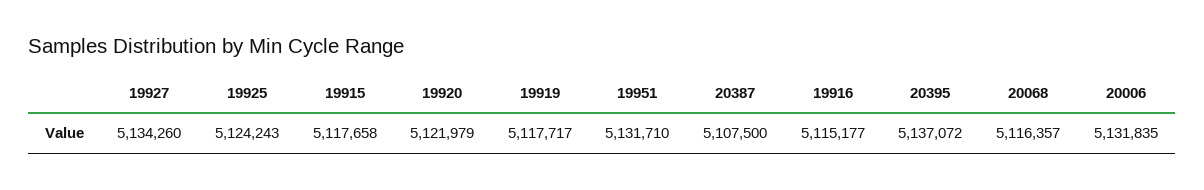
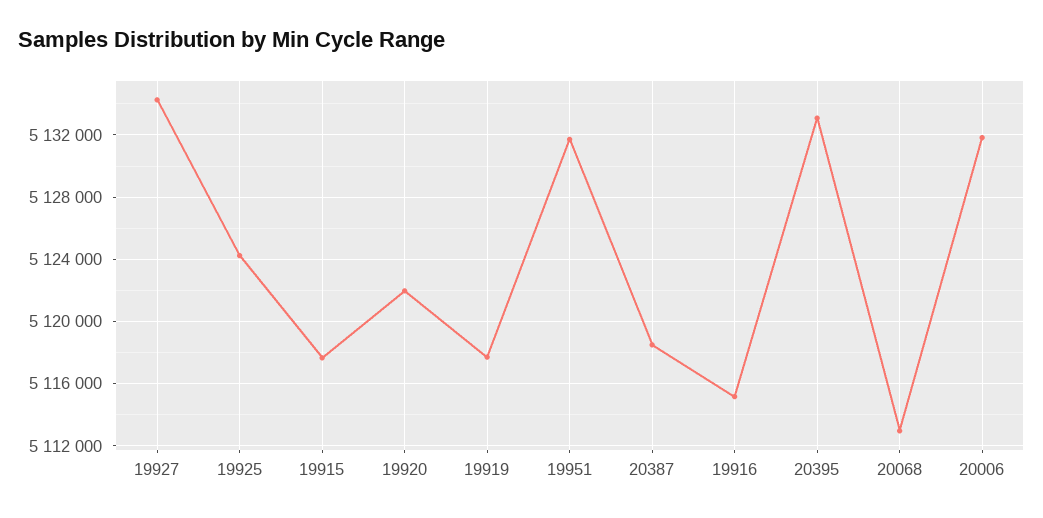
  {
    "19927": 5134260,
    "19925": 5124243,
    "19915": 5117658,
    "19920": 5121979,
    "19919": 5117717,
    "19951": 5131710,
-   "20387": 5107500,
+   "20387": 5118500,
    "19916": 5115177,
-   "20395": 5137072,
+   "20395": 5133000,
-   "20068": 5116357,
+   "20068": 5113000,
    "20006": 5131835
  }

